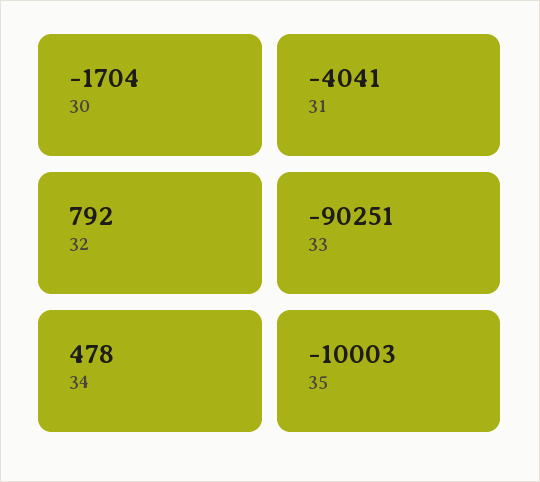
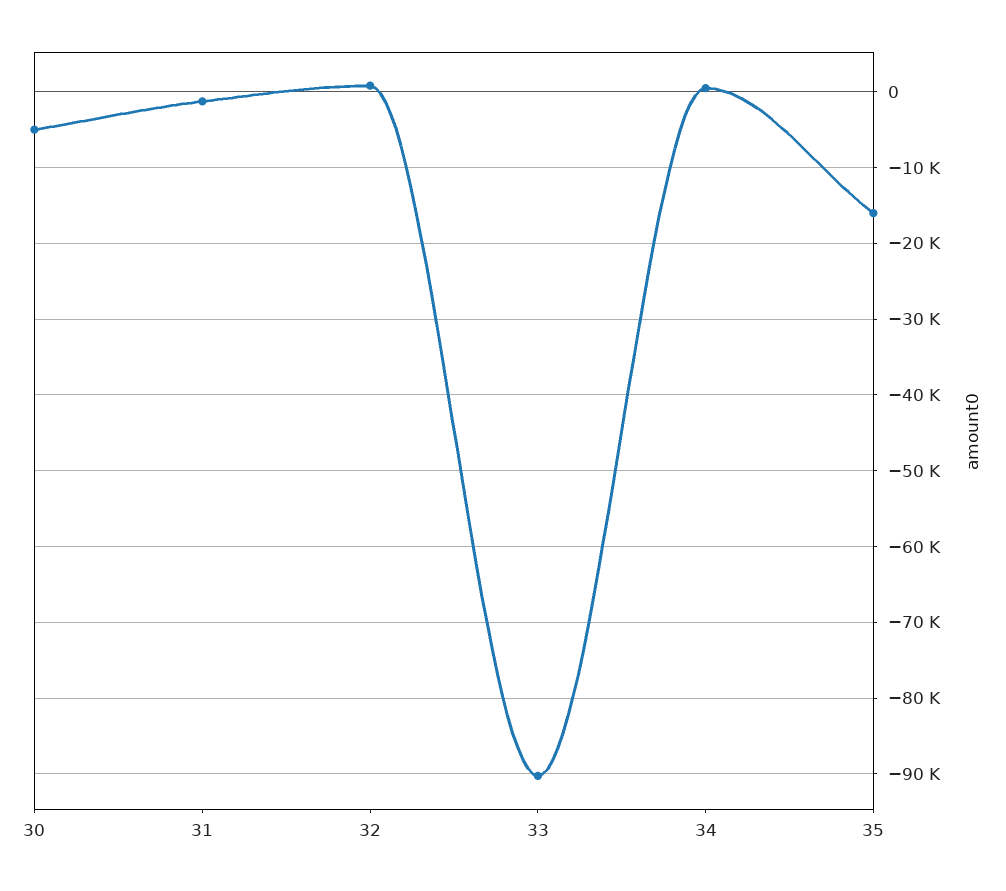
  {
-   "30": -1704,
+   "30": -5000,
-   "31": -4041,
+   "31": -1000,
    "32": 792,
    "33": -90251,
    "34": 478,
-   "35": -10003
+   "35": -16000
  }

